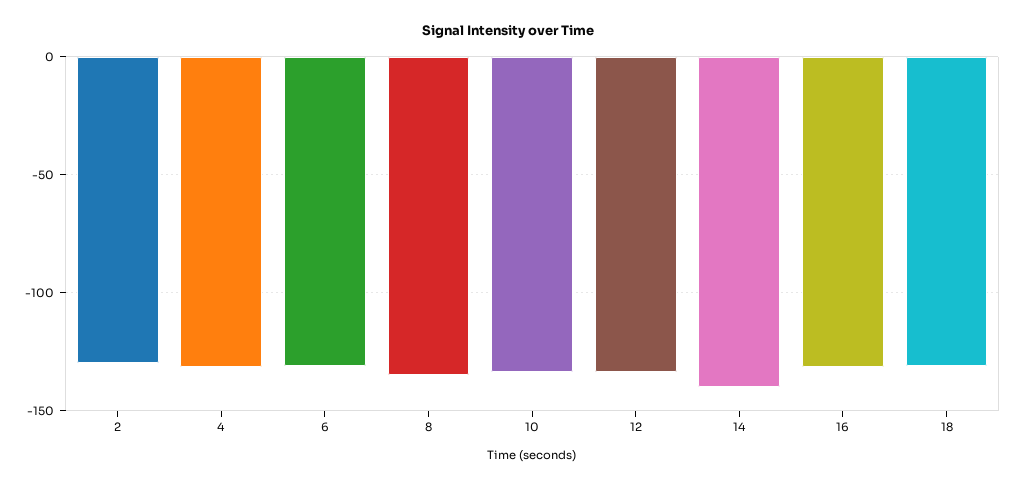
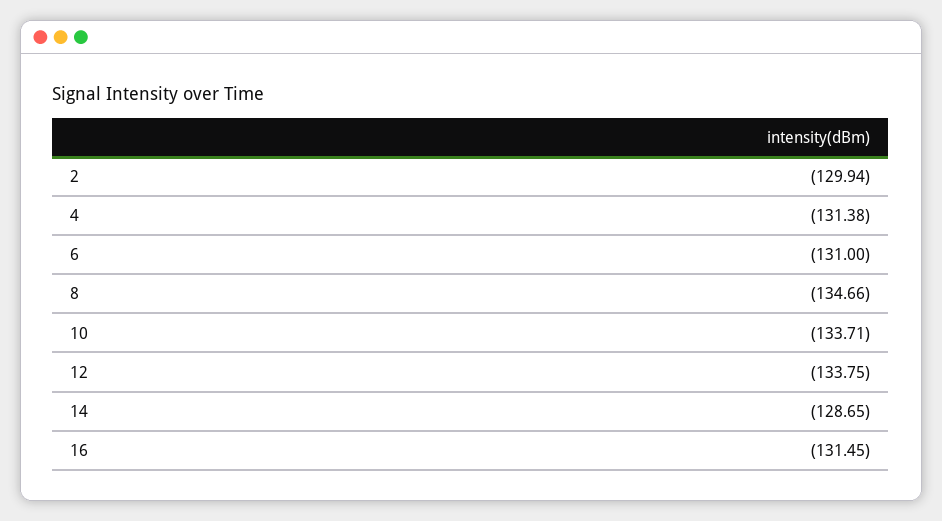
  {
    "2": -129.94,
    "4": -131.38,
    "6": -131,
    "8": -134.66,
    "10": -133.71,
    "12": -133.75,
-   "14": -140,
+   "14": -128.65,
-   "16": -131.45,
+   "16": -131.45
-   "18": -130
  }

